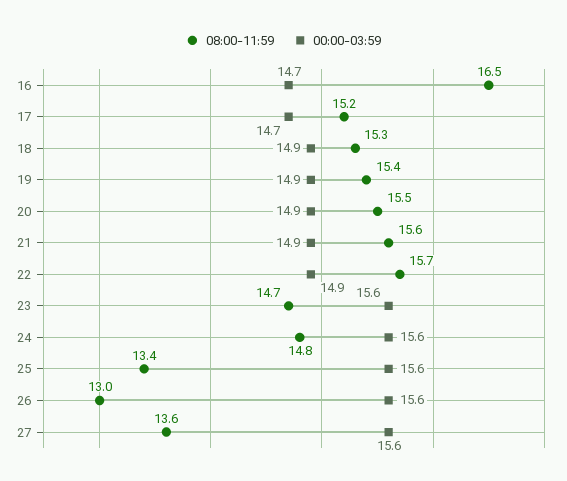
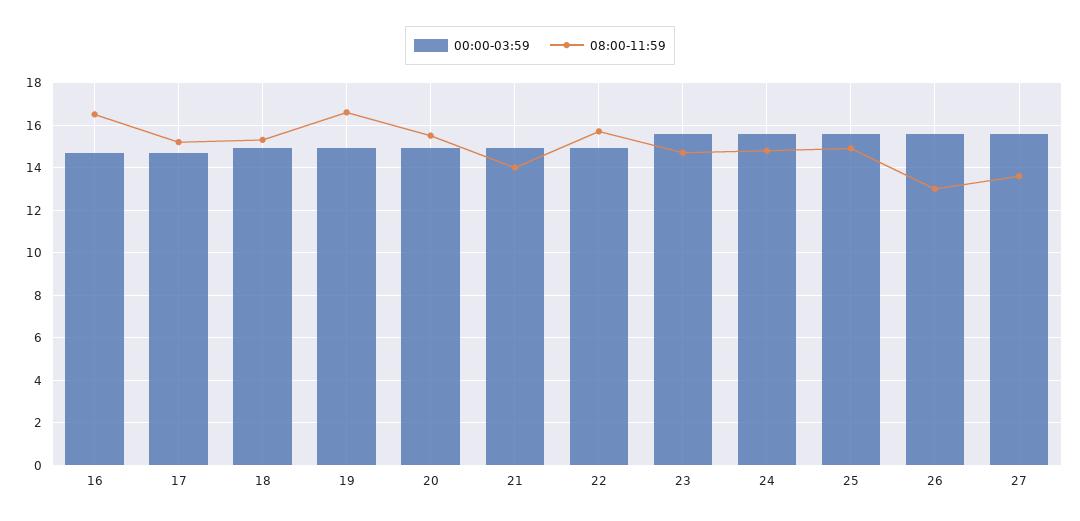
  {
    "08:00-11:59": {
      "16": 16.5,
      "17": 15.2,
      "18": 15.3,
-     "19": 15.4,
+     "19": 16.5,
      "20": 15.5,
-     "21": 15.6,
+     "21": 14,
      "22": 15.7,
      "23": 14.7,
      "24": 14.8,
-     "25": 13.4,
+     "25": 15,
      "26": 13,
      "27": 13.6
    },
    "00:00-03:59": {
      "16": 14.7,
      "17": 14.7,
      "18": 14.9,
      "19": 14.9,
      "20": 14.9,
      "21": 14.9,
      "22": 14.9,
      "23": 15.6,
      "24": 15.6,
      "25": 15.6,
      "26": 15.6,
      "27": 15.6
    }
  }

